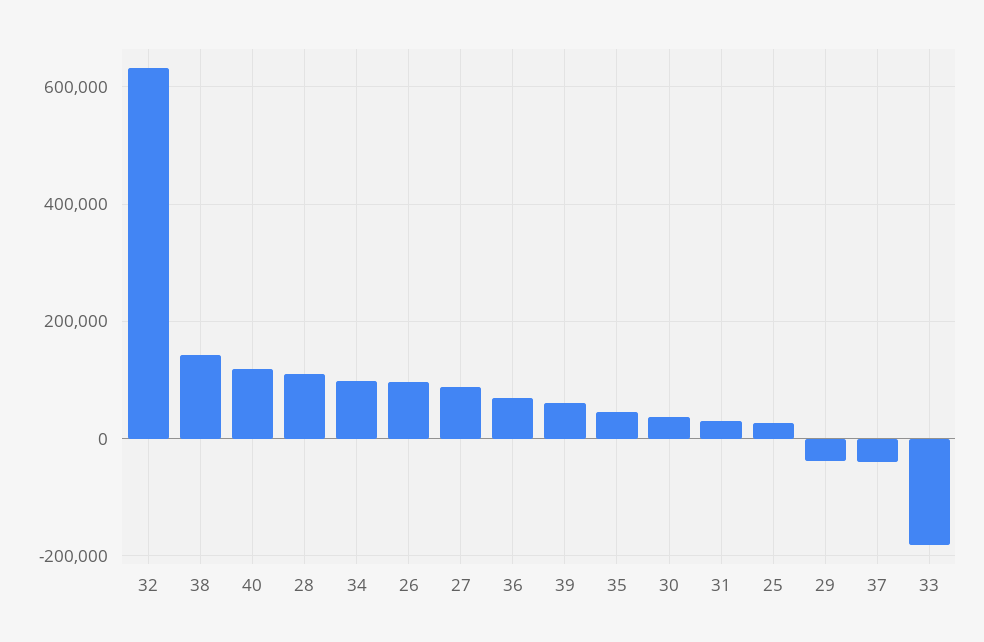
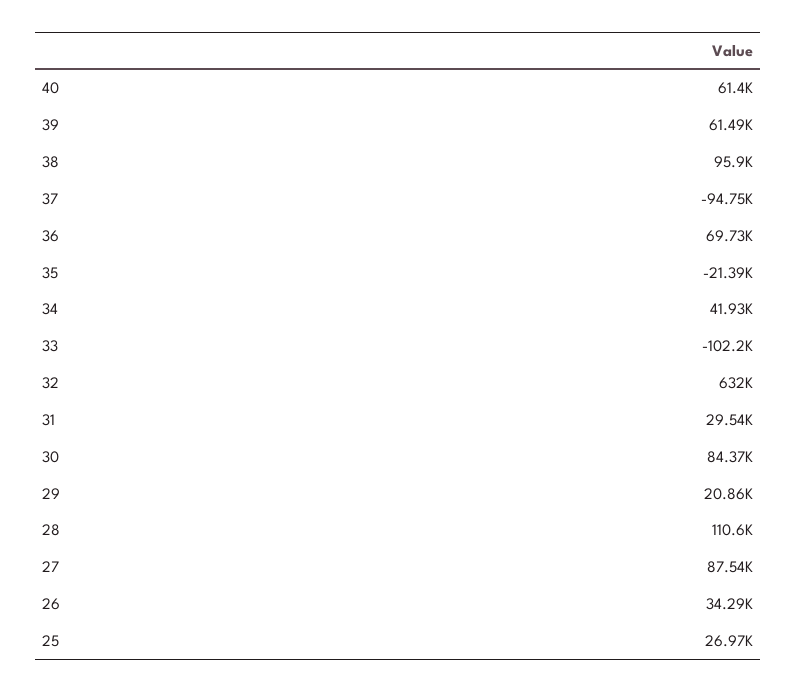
  {
    "32": 632000,
-   "38": 140000,
+   "38": 95900,
-   "40": 120000,
+   "40": 61400,
    "28": 110600,
-   "34": 100000,
+   "34": 41930,
-   "26": 100000,
+   "26": 34290,
    "27": 87540,
    "36": 69730,
    "39": 61490,
-   "35": 40000,
+   "35": -21390,
-   "30": 40000,
+   "30": 84370,
    "31": 29540,
    "25": 26970,
-   "29": -40000,
+   "29": 20860,
-   "37": -40000,
+   "37": -94750,
-   "33": -180000
+   "33": -102200
  }

